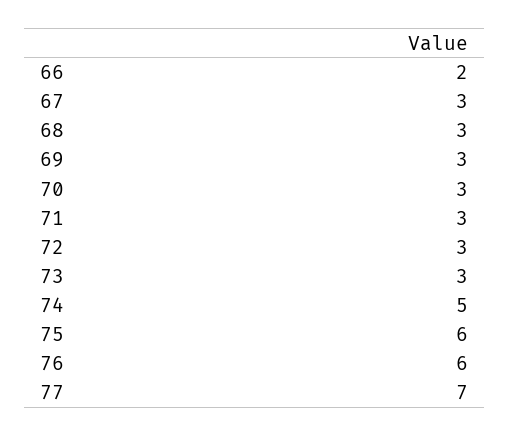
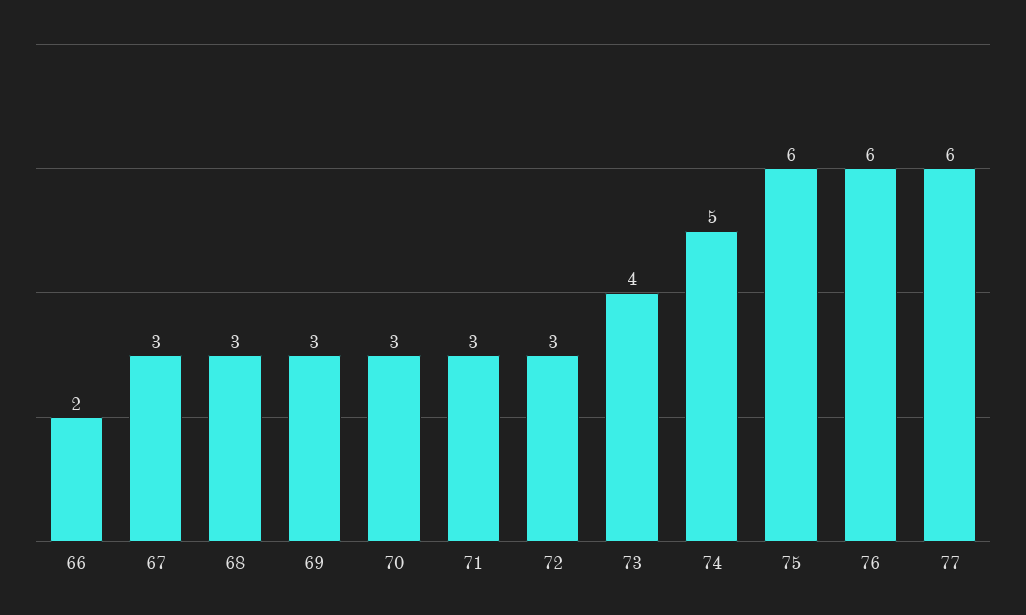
  {
    "66": 2,
    "67": 3,
    "68": 3,
    "69": 3,
    "70": 3,
    "71": 3,
    "72": 3,
-   "73": 3,
+   "73": 4,
    "74": 5,
    "75": 6,
    "76": 6,
-   "77": 7
+   "77": 6
  }

